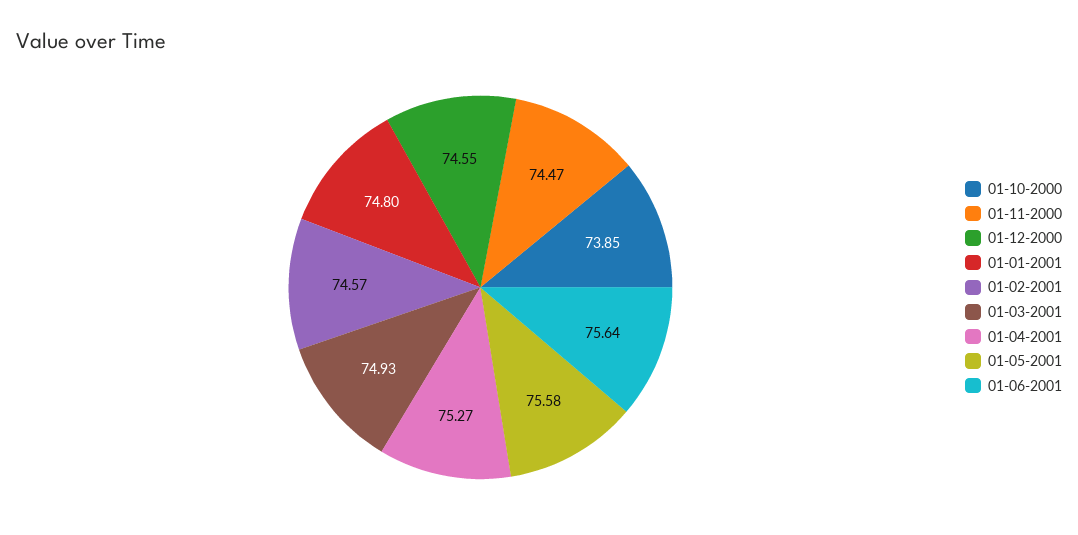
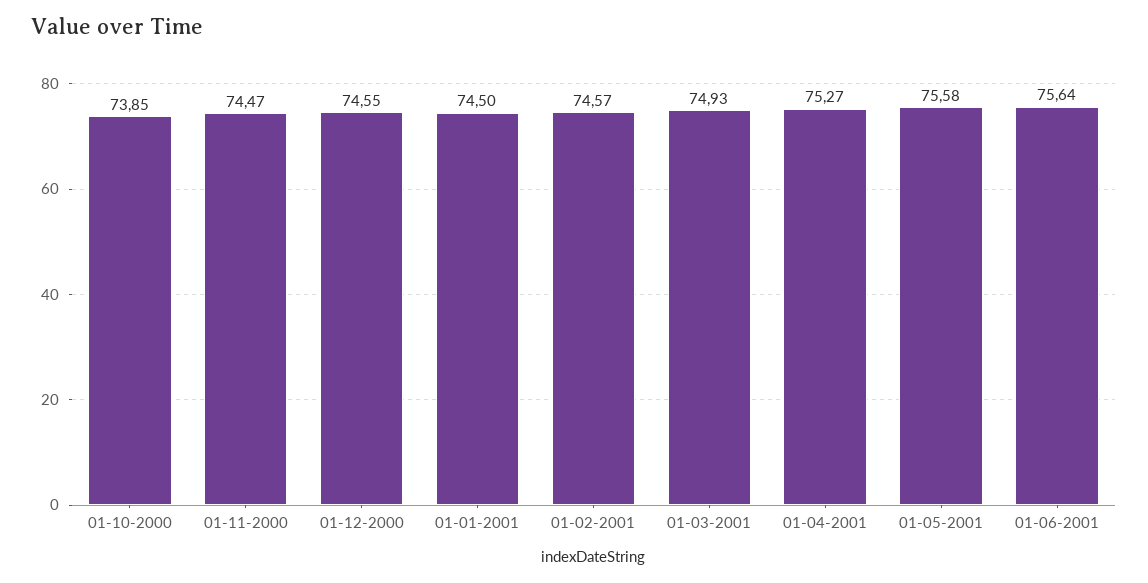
  {
    "01-10-2000": 73.85,
    "01-11-2000": 74.47,
    "01-12-2000": 74.55,
-   "01-01-2001": 74.8,
+   "01-01-2001": 74.5,
    "01-02-2001": 74.57,
    "01-03-2001": 74.93,
    "01-04-2001": 75.27,
    "01-05-2001": 75.58,
    "01-06-2001": 75.64
  }

